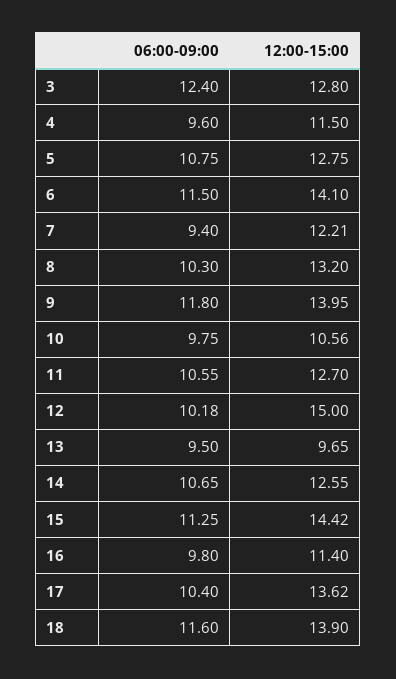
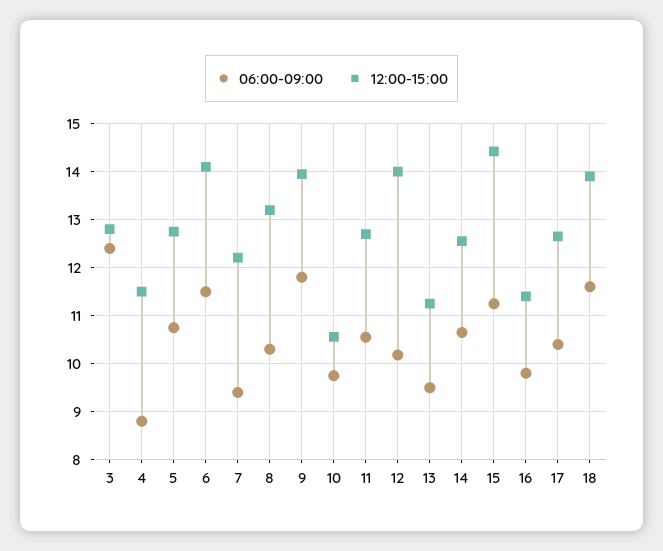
  {
    "06:00-09:00": {
      "3": 12.4,
-     "4": 9.6,
+     "4": 8.8,
      "5": 10.75,
      "6": 11.5,
      "7": 9.4,
      "8": 10.3,
      "9": 11.8,
      "10": 9.75,
      "11": 10.55,
      "12": 10.18,
      "13": 9.5,
      "14": 10.65,
      "15": 11.25,
      "16": 9.8,
      "17": 10.4,
      "18": 11.6
    },
    "12:00-15:00": {
      "3": 12.8,
      "4": 11.5,
      "5": 12.75,
      "6": 14.1,
      "7": 12.21,
      "8": 13.2,
      "9": 13.95,
      "10": 10.56,
      "11": 12.7,
-     "12": 15,
+     "12": 14,
-     "13": 9.65,
+     "13": 11.2,
      "14": 12.55,
      "15": 14.42,
      "16": 11.4,
-     "17": 13.62,
+     "17": 12.6,
      "18": 13.9
    }
  }

